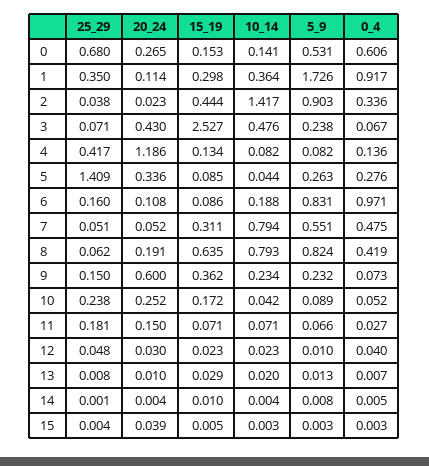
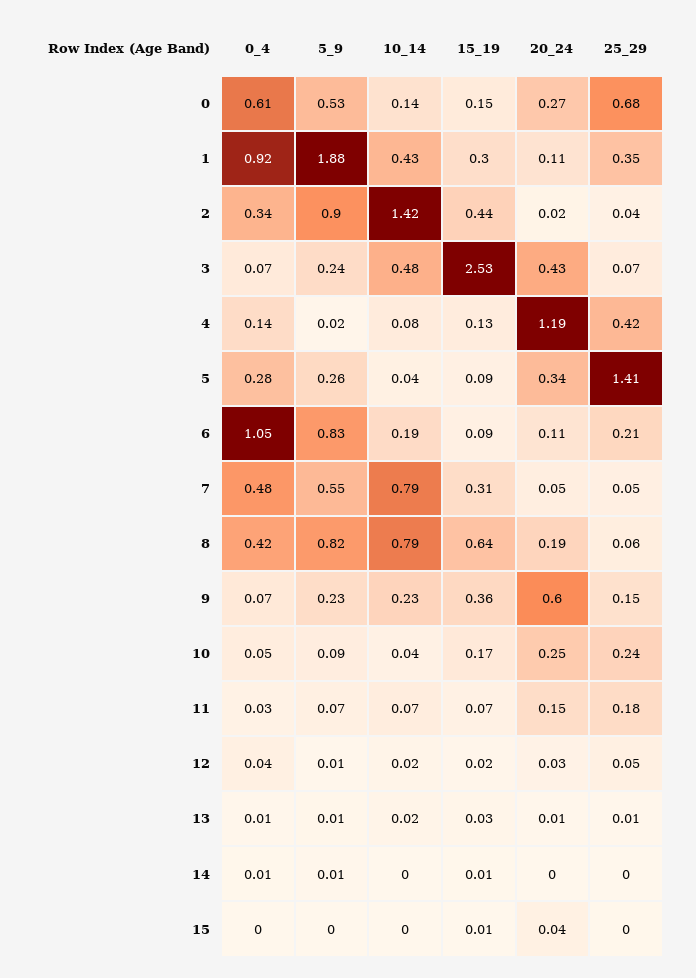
  {
    "25_29": {
      "0": 0.68,
      "1": 0.35,
      "2": 0.038,
      "3": 0.071,
      "4": 0.417,
      "5": 1.409,
-     "6": 0.16,
+     "6": 0.21,
      "7": 0.051,
      "8": 0.062,
      "9": 0.15,
      "10": 0.238,
      "11": 0.181,
      "12": 0.048,
      "13": 0.008,
      "14": 0.001,
      "15": 0.004
    },
    "20_24": {
      "0": 0.265,
      "1": 0.114,
      "2": 0.023,
      "3": 0.43,
      "4": 1.186,
      "5": 0.336,
      "6": 0.108,
      "7": 0.052,
      "8": 0.191,
      "9": 0.6,
      "10": 0.252,
      "11": 0.15,
      "12": 0.03,
      "13": 0.01,
      "14": 0.004,
      "15": 0.039
    },
    "15_19": {
      "0": 0.153,
      "1": 0.298,
      "2": 0.444,
      "3": 2.527,
      "4": 0.134,
      "5": 0.085,
      "6": 0.086,
      "7": 0.311,
      "8": 0.635,
      "9": 0.362,
      "10": 0.172,
      "11": 0.071,
      "12": 0.023,
      "13": 0.029,
      "14": 0.01,
      "15": 0.005
    },
    "10_14": {
      "0": 0.141,
-     "1": 0.364,
+     "1": 0.43,
      "2": 1.417,
      "3": 0.476,
      "4": 0.082,
      "5": 0.044,
      "6": 0.188,
      "7": 0.794,
      "8": 0.793,
      "9": 0.234,
      "10": 0.042,
      "11": 0.071,
      "12": 0.023,
      "13": 0.02,
      "14": 0.004,
      "15": 0.003
    },
    "5_9": {
      "0": 0.531,
-     "1": 1.726,
+     "1": 1.88,
      "2": 0.903,
      "3": 0.238,
-     "4": 0.082,
+     "4": 0.02,
      "5": 0.263,
      "6": 0.831,
      "7": 0.551,
      "8": 0.824,
      "9": 0.232,
      "10": 0.089,
      "11": 0.066,
      "12": 0.01,
      "13": 0.013,
      "14": 0.008,
      "15": 0.003
    },
    "0_4": {
      "0": 0.606,
      "1": 0.917,
      "2": 0.336,
      "3": 0.067,
      "4": 0.136,
      "5": 0.276,
-     "6": 0.971,
+     "6": 1.05,
      "7": 0.475,
      "8": 0.419,
      "9": 0.073,
      "10": 0.052,
      "11": 0.027,
      "12": 0.04,
      "13": 0.007,
      "14": 0.005,
      "15": 0.003
    }
  }

